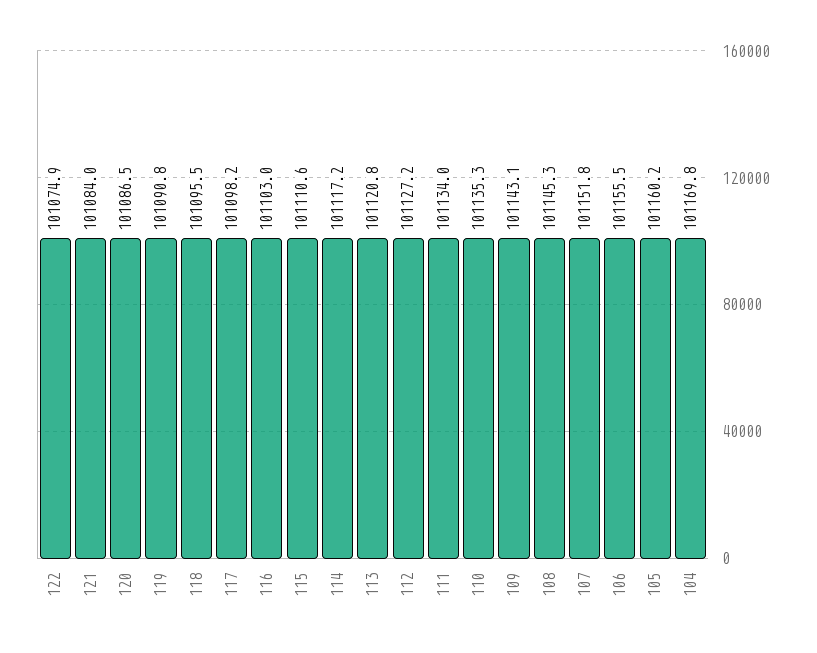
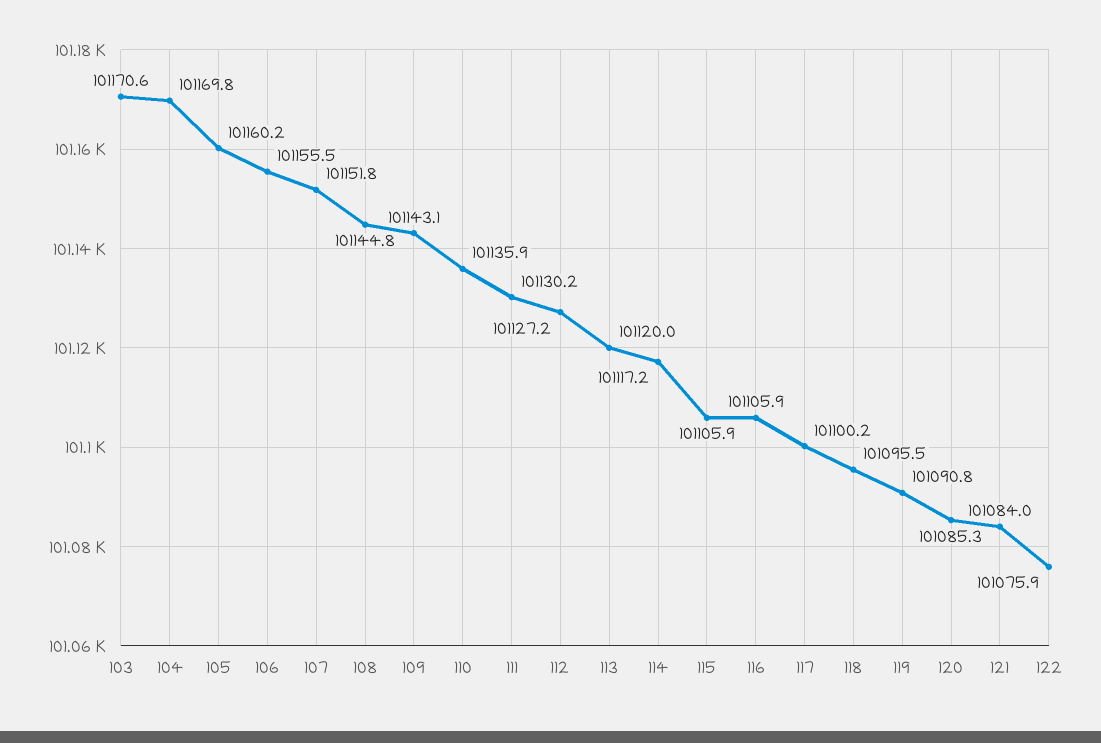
  {
-   "122": 101074.9,
+   "122": 101075.9,
    "121": 101084,
-   "120": 101086.5,
+   "120": 101085.3,
    "119": 101090.8,
    "118": 101095.5,
-   "117": 101098.2,
+   "117": 101100.2,
-   "116": 101103,
+   "116": 101105.9,
-   "115": 101110.6,
+   "115": 101105.9,
    "114": 101117.2,
-   "113": 101120.8,
+   "113": 101120,
    "112": 101127.2,
-   "111": 101134,
+   "111": 101130.2,
-   "110": 101135.3,
+   "110": 101135.9,
    "109": 101143.1,
-   "108": 101145.3,
+   "108": 101144.8,
    "107": 101151.8,
    "106": 101155.5,
    "105": 101160.2,
-   "104": 101169.8
+   "104": 101169.8,
+   "103": 101170.6
  }

